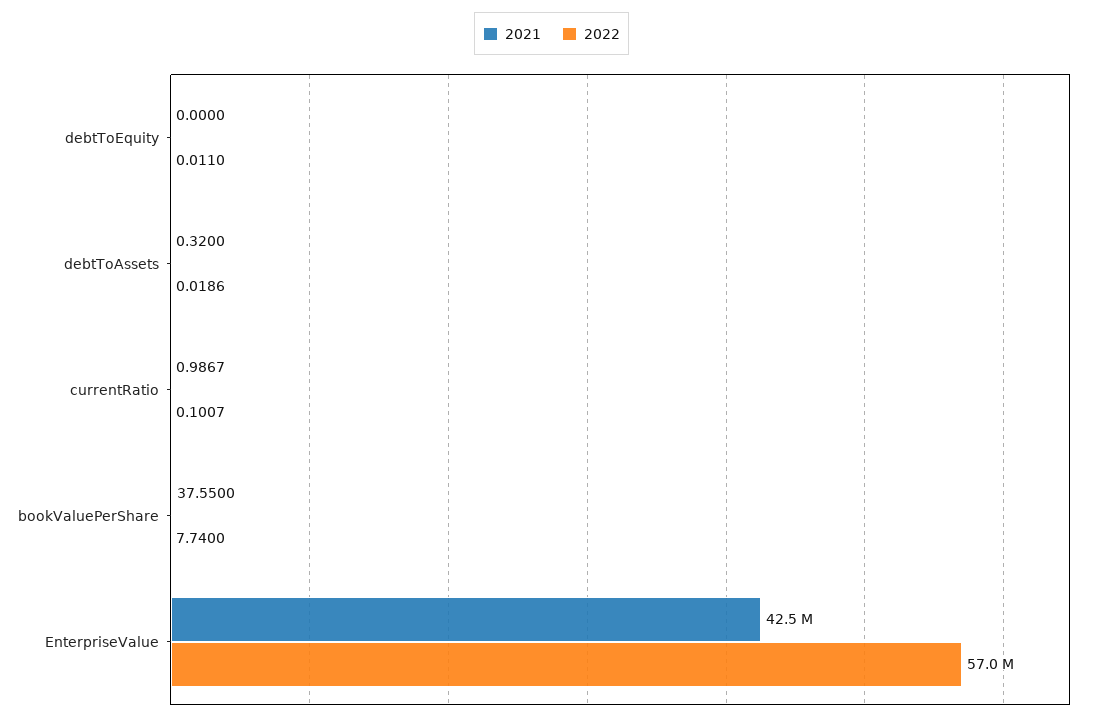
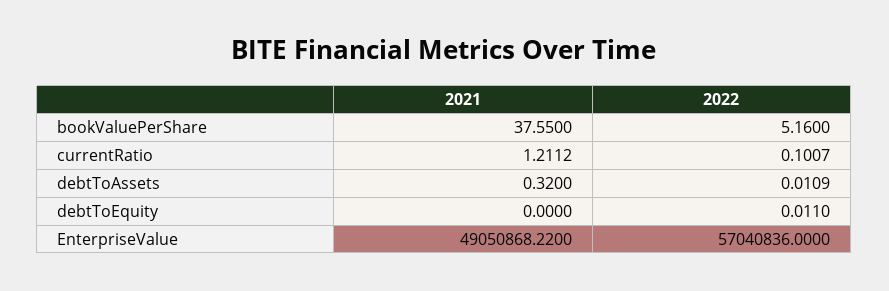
  {
    "2021": {
      "debtToEquity": 0,
      "debtToAssets": 0.32,
-     "currentRatio": 0.9867,
+     "currentRatio": 1.2112,
      "bookValuePerShare": 37.55,
-     "EnterpriseValue": 42500000
+     "EnterpriseValue": 49050868.22
    },
    "2022": {
      "debtToEquity": 0.011,
-     "debtToAssets": 0.0186,
+     "debtToAssets": 0.0109,
      "currentRatio": 0.1007,
-     "bookValuePerShare": 7.74,
+     "bookValuePerShare": 5.16,
      "EnterpriseValue": 57040836
    }
  }

